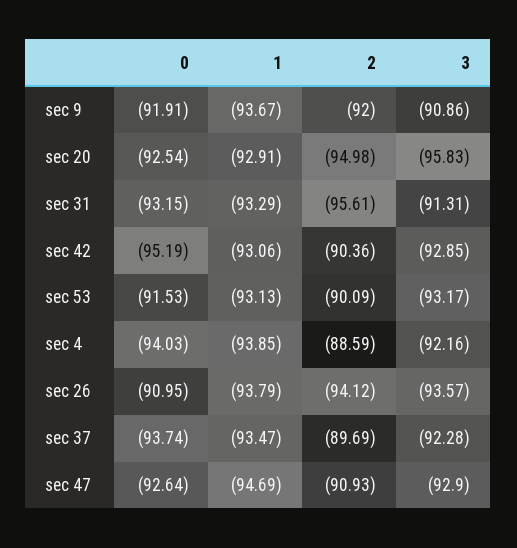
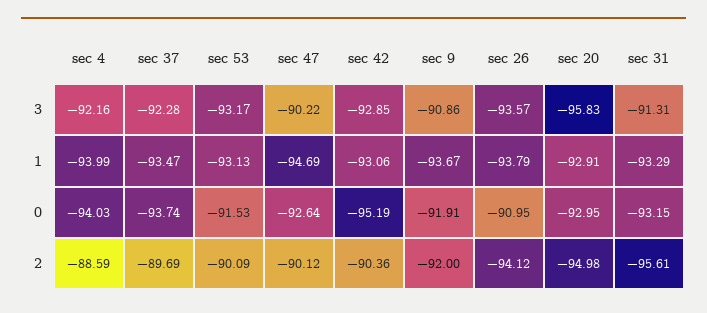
  {
    "0": {
      "sec 9": -91.91,
-     "sec 20": -92.54,
+     "sec 20": -92.95,
      "sec 31": -93.15,
      "sec 42": -95.19,
      "sec 53": -91.53,
      "sec 4": -94.03,
      "sec 26": -90.95,
      "sec 37": -93.74,
      "sec 47": -92.64
    },
    "1": {
      "sec 9": -93.67,
      "sec 20": -92.91,
      "sec 31": -93.29,
      "sec 42": -93.06,
      "sec 53": -93.13,
-     "sec 4": -93.85,
+     "sec 4": -93.99,
      "sec 26": -93.79,
      "sec 37": -93.47,
      "sec 47": -94.69
    },
    "2": {
      "sec 9": -92,
      "sec 20": -94.98,
      "sec 31": -95.61,
      "sec 42": -90.36,
      "sec 53": -90.09,
      "sec 4": -88.59,
      "sec 26": -94.12,
      "sec 37": -89.69,
-     "sec 47": -90.93
+     "sec 47": -90.12
    },
    "3": {
      "sec 9": -90.86,
      "sec 20": -95.83,
      "sec 31": -91.31,
      "sec 42": -92.85,
      "sec 53": -93.17,
      "sec 4": -92.16,
      "sec 26": -93.57,
      "sec 37": -92.28,
-     "sec 47": -92.9
+     "sec 47": -90.22
    }
  }

